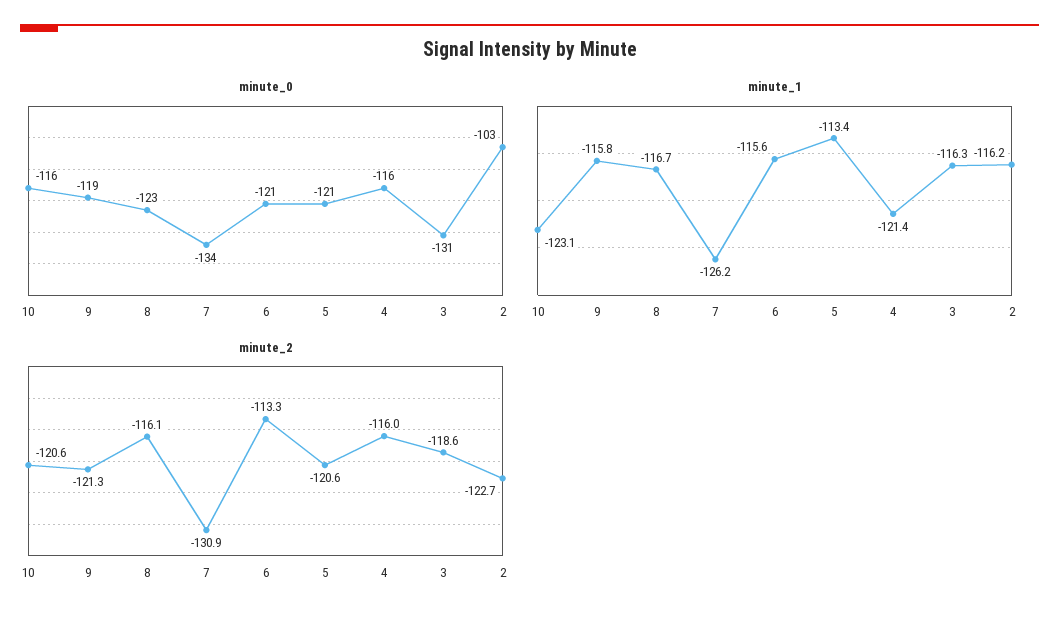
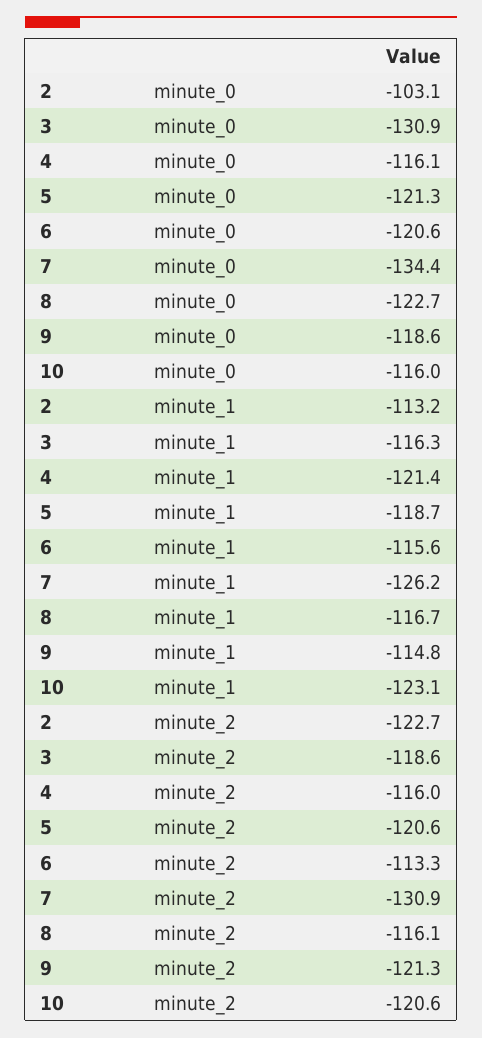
  {
    "minute_0": {
      "10": -116,
      "9": -118.6,
      "8": -122.7,
      "7": -134.4,
      "6": -120.6,
      "5": -121.3,
      "4": -116.1,
      "3": -130.9,
      "2": -103.1
    },
    "minute_1": {
      "10": -123.1,
-     "9": -115.8,
+     "9": -114.8,
      "8": -116.7,
      "7": -126.2,
      "6": -115.6,
-     "5": -113.4,
+     "5": -118.7,
      "4": -121.4,
      "3": -116.3,
-     "2": -116.2
+     "2": -113.2
    },
    "minute_2": {
      "10": -120.6,
      "9": -121.3,
      "8": -116.1,
      "7": -130.9,
      "6": -113.3,
      "5": -120.6,
      "4": -116,
      "3": -118.6,
      "2": -122.7
    }
  }

